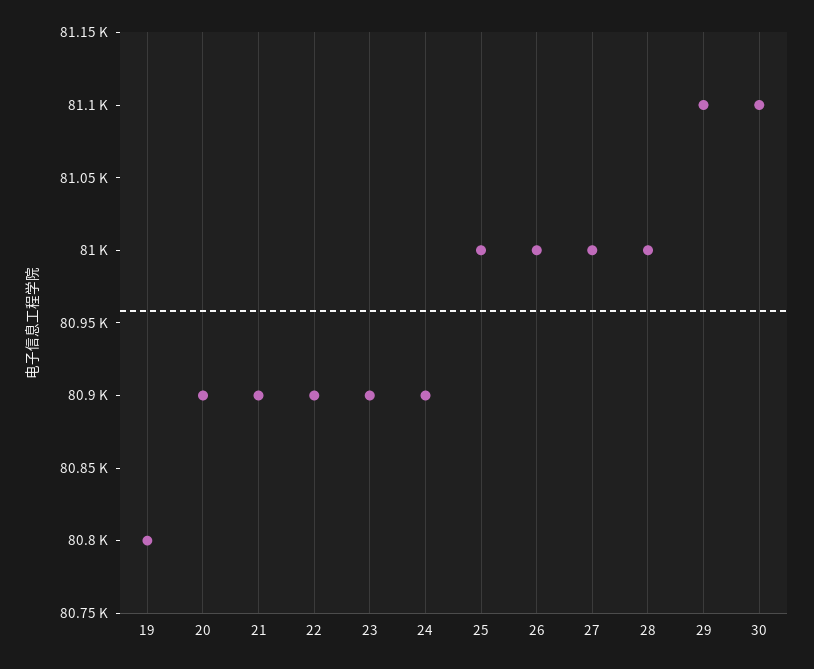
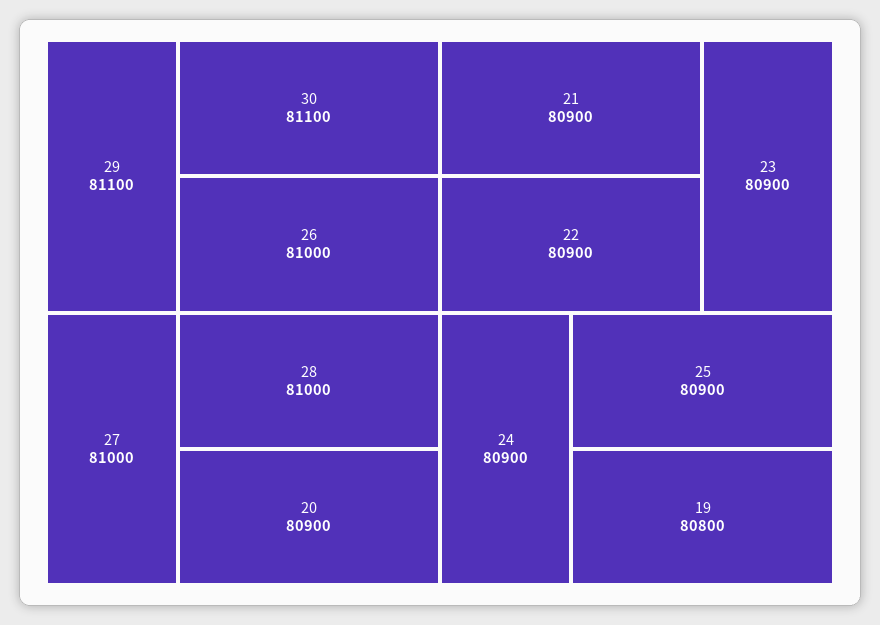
  {
    "19": 80800,
    "20": 80900,
    "21": 80900,
    "22": 80900,
    "23": 80900,
    "24": 80900,
-   "25": 81000,
+   "25": 80900,
    "26": 81000,
    "27": 81000,
    "28": 81000,
    "29": 81100,
    "30": 81100
  }

